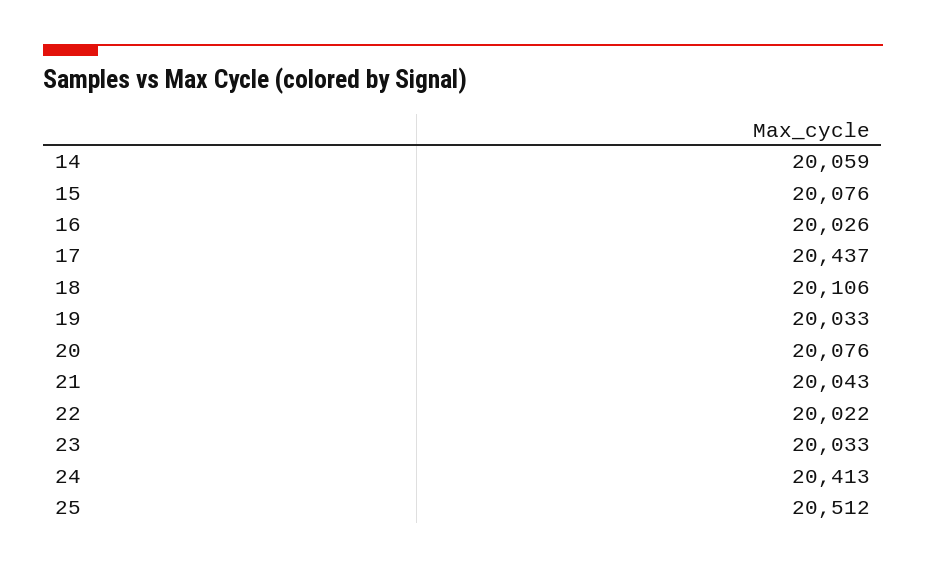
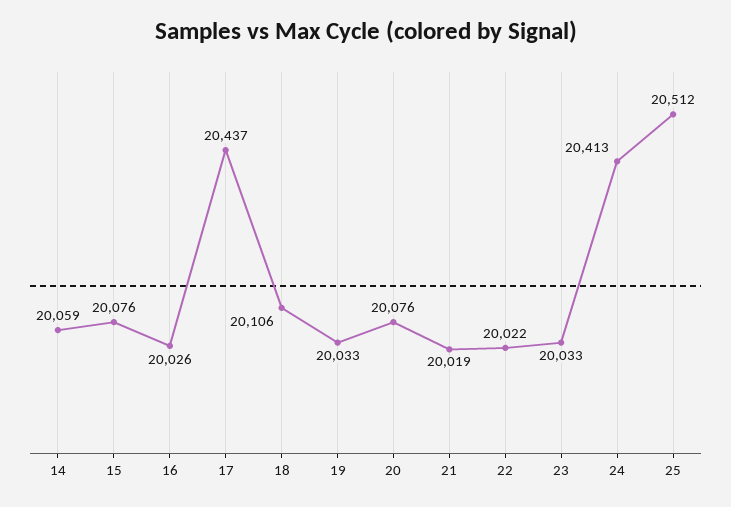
  {
    "14": 20059,
    "15": 20076,
    "16": 20026,
    "17": 20437,
    "18": 20106,
    "19": 20033,
    "20": 20076,
-   "21": 20043,
+   "21": 20019,
    "22": 20022,
    "23": 20033,
    "24": 20413,
    "25": 20512
  }

